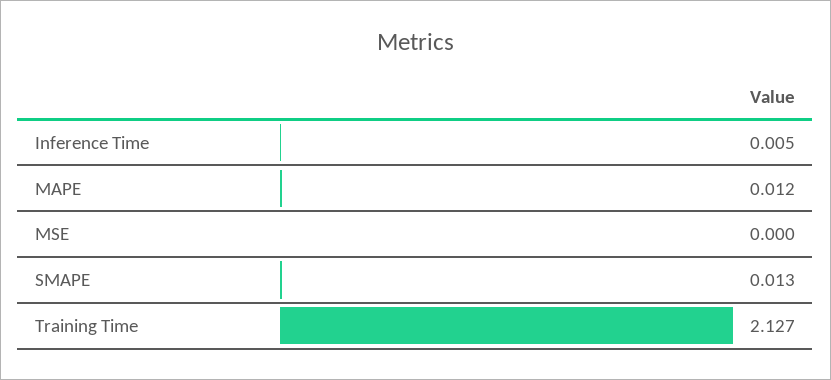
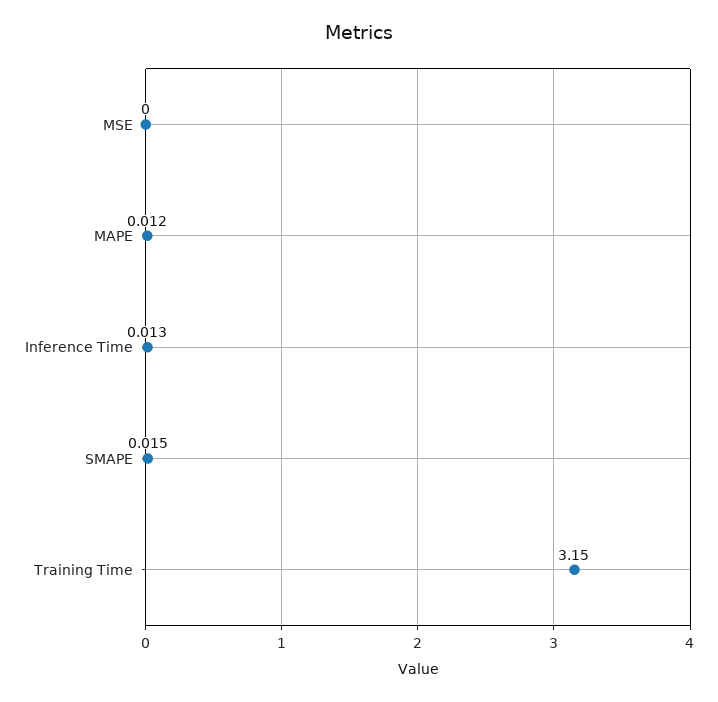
  {
-   "Inference Time": 0.005,
+   "Inference Time": 0.013,
    "MAPE": 0.012,
    "MSE": 0,
-   "SMAPE": 0.013,
+   "SMAPE": 0.015,
-   "Training Time": 2.127
+   "Training Time": 3.15
  }

